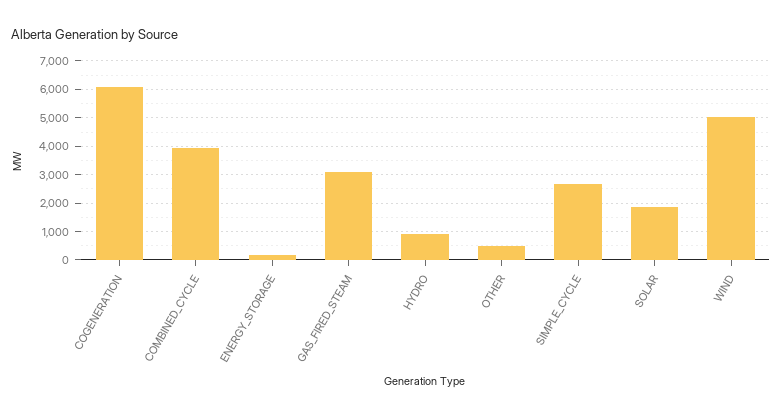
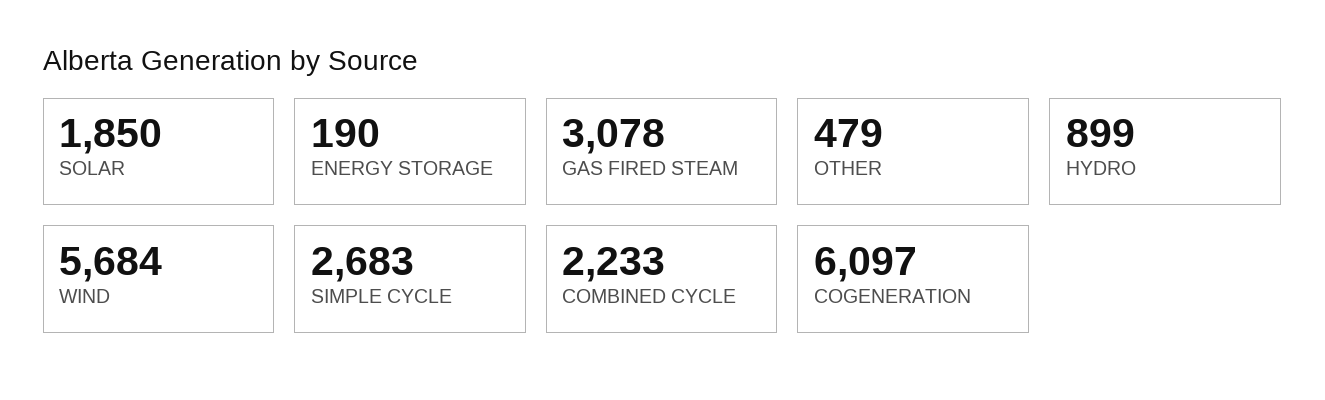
  {
    "COGENERATION": 6097,
-   "COMBINED_CYCLE": 4000,
+   "COMBINED_CYCLE": 2233,
    "ENERGY_STORAGE": 190,
    "GAS_FIRED_STEAM": 3078,
    "HYDRO": 899,
    "OTHER": 479,
    "SIMPLE_CYCLE": 2683,
    "SOLAR": 1850,
-   "WIND": 5000
+   "WIND": 5684
  }

